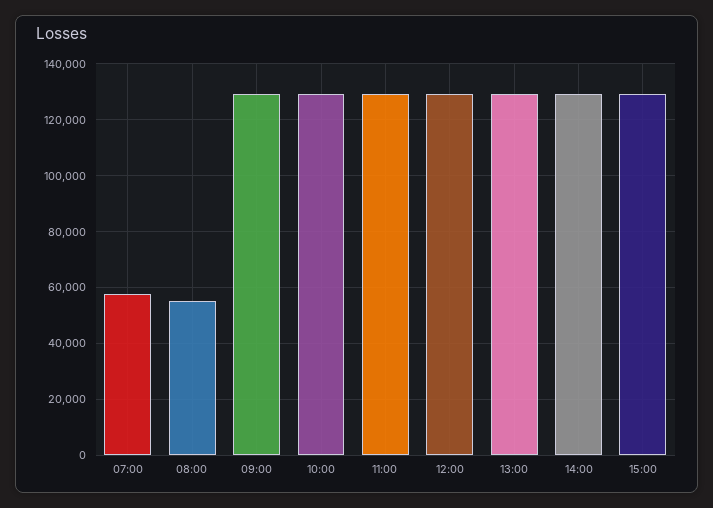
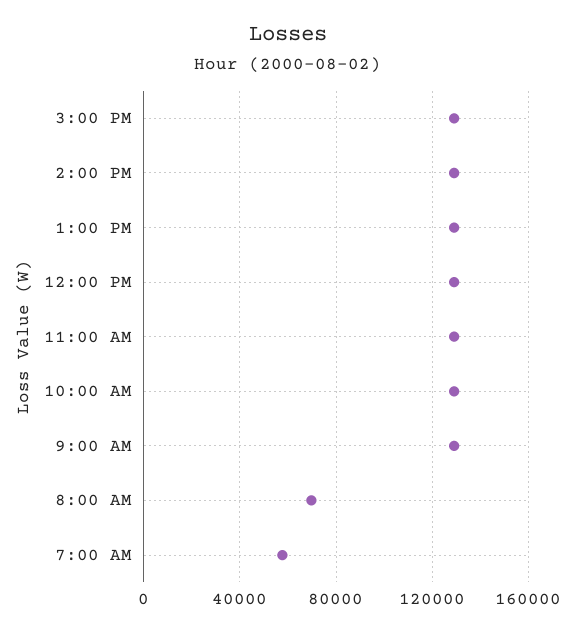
  {
    "07:00": 57500,
-   "08:00": 55000,
+   "08:00": 70000,
    "09:00": 130000,
    "10:00": 130000,
    "11:00": 130000,
    "12:00": 130000,
    "13:00": 130000,
    "14:00": 130000,
    "15:00": 130000
  }

